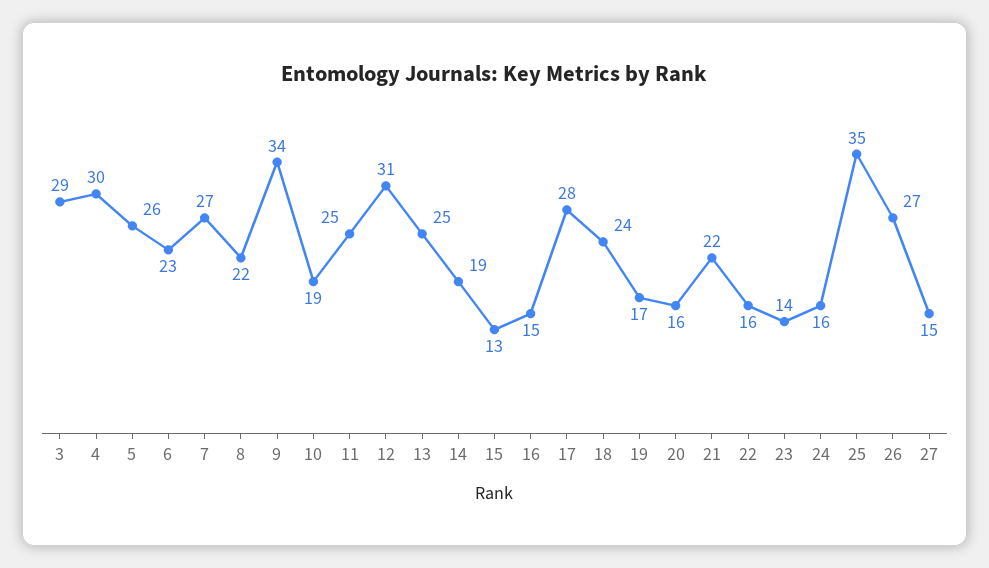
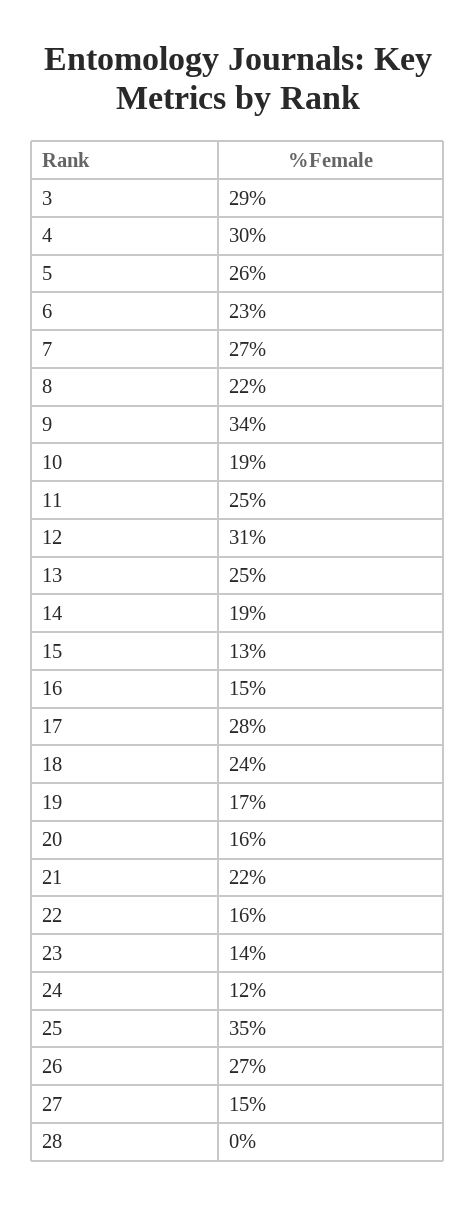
  {
    "3": 29,
    "4": 30,
    "5": 26,
    "6": 23,
    "7": 27,
    "8": 22,
    "9": 34,
    "10": 19,
    "11": 25,
    "12": 31,
    "13": 25,
    "14": 19,
    "15": 13,
    "16": 15,
    "17": 28,
    "18": 24,
    "19": 17,
    "20": 16,
    "21": 22,
    "22": 16,
    "23": 14,
-   "24": 16,
+   "24": 12,
    "25": 35,
    "26": 27,
-   "27": 15
+   "27": 15,
+   "28": 0
  }

